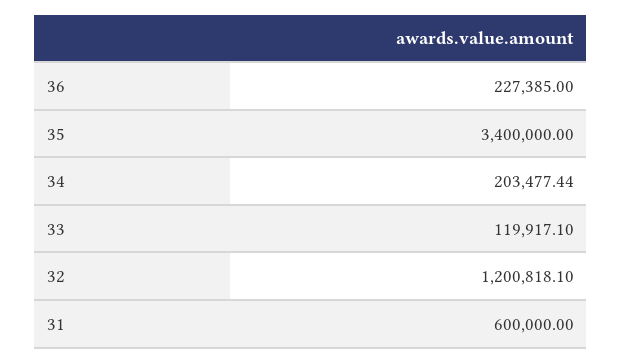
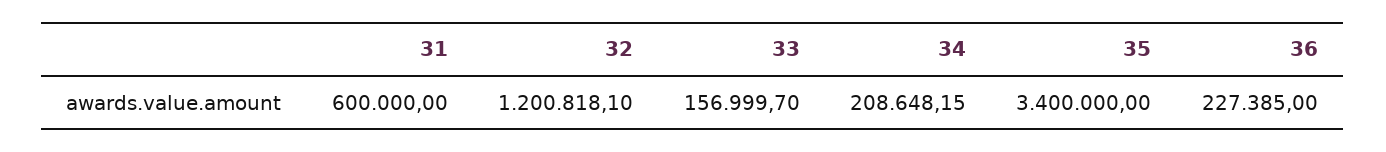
  {
    "36": 227385,
    "35": 3400000,
-   "34": 203477.44,
+   "34": 208648.15,
-   "33": 119917.1,
+   "33": 156999.7,
    "32": 1200818.1,
    "31": 600000
  }

